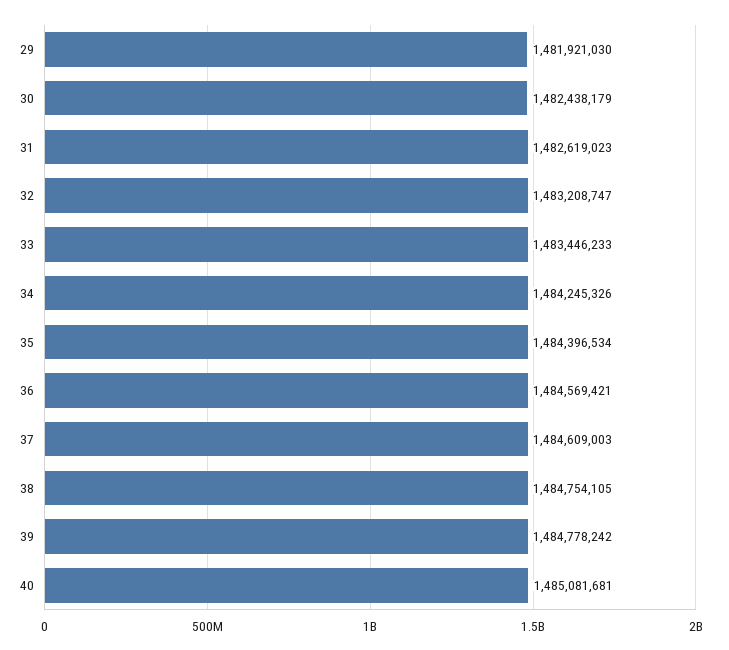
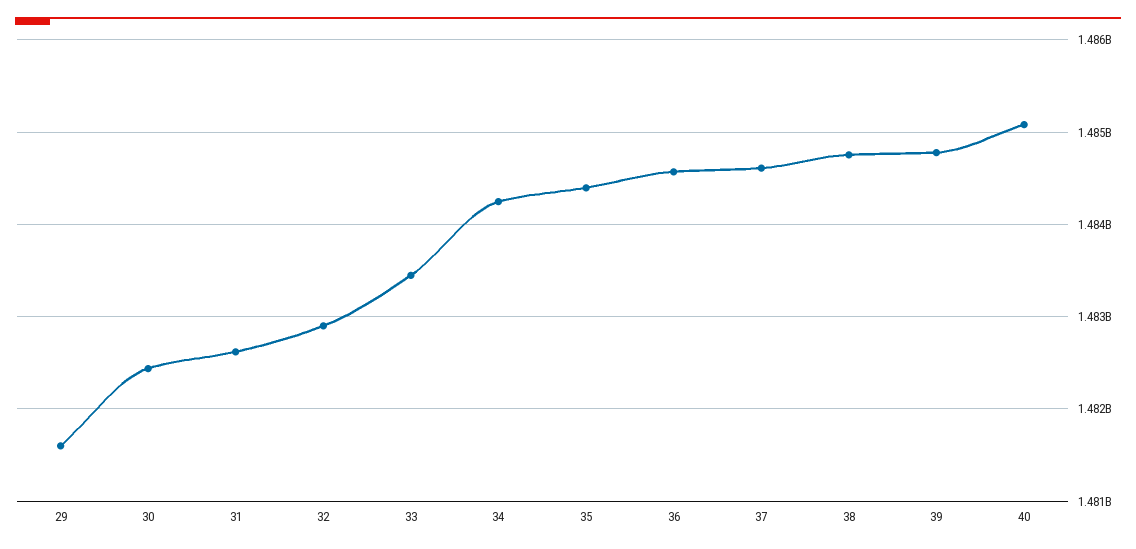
  {
-   "29": 1481921030,
+   "29": 1481600000,
    "30": 1482438179,
    "31": 1482619023,
-   "32": 1483208747,
+   "32": 1482900000,
    "33": 1483446233,
    "34": 1484245326,
    "35": 1484396534,
    "36": 1484569421,
    "37": 1484609003,
    "38": 1484754105,
    "39": 1484778242,
    "40": 1485081681
  }

